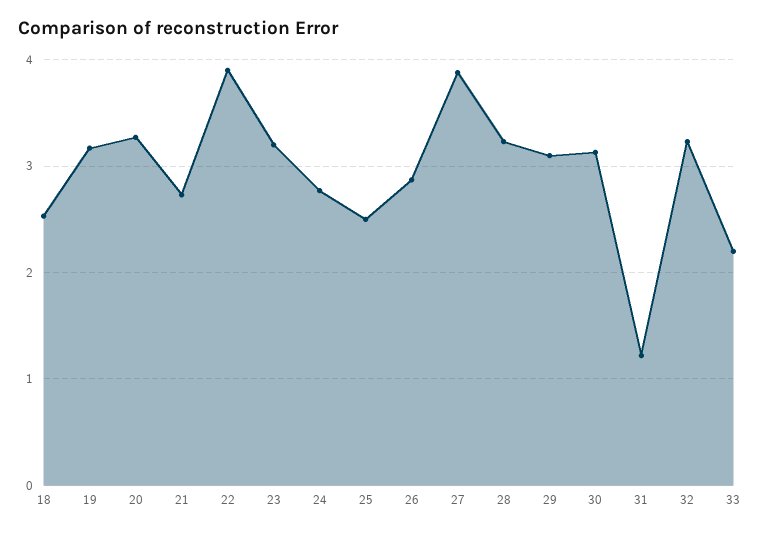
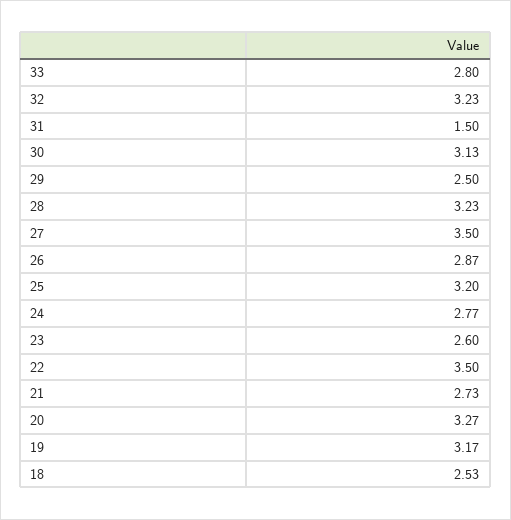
  {
    "18": 2.53,
    "19": 3.17,
    "20": 3.27,
    "21": 2.73,
-   "22": 3.9,
+   "22": 3.5,
-   "23": 3.2,
+   "23": 2.6,
    "24": 2.77,
-   "25": 2.5,
+   "25": 3.2,
    "26": 2.87,
-   "27": 3.9,
+   "27": 3.5,
    "28": 3.23,
-   "29": 3.1,
+   "29": 2.5,
    "30": 3.13,
-   "31": 1.2,
+   "31": 1.5,
    "32": 3.23,
-   "33": 2.2
+   "33": 2.8
  }

